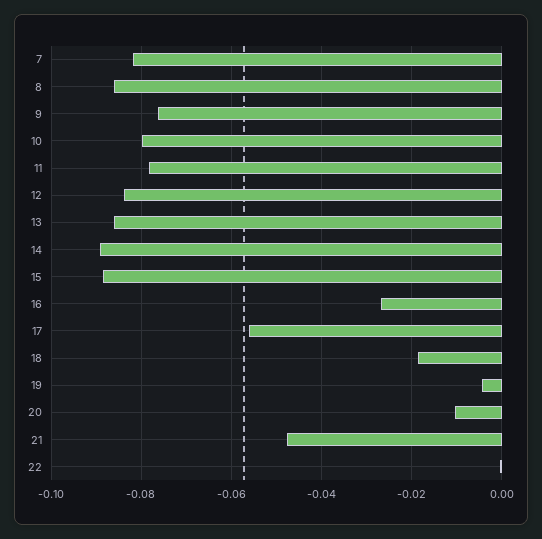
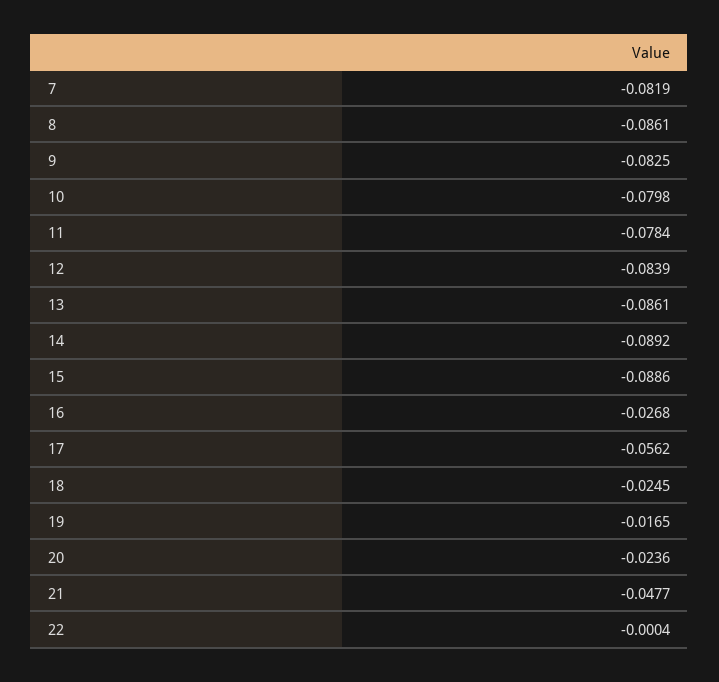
  {
    "7": -0.0819,
    "8": -0.0861,
-   "9": -0.076,
+   "9": -0.0825,
    "10": -0.0798,
    "11": -0.0784,
    "12": -0.0839,
    "13": -0.0861,
    "14": -0.0892,
    "15": -0.0886,
    "16": -0.0268,
    "17": -0.0562,
-   "18": -0.018,
+   "18": -0.0245,
-   "19": -0.004,
+   "19": -0.0165,
-   "20": -0.01,
+   "20": -0.0236,
    "21": -0.0477,
    "22": -0.0004
  }

